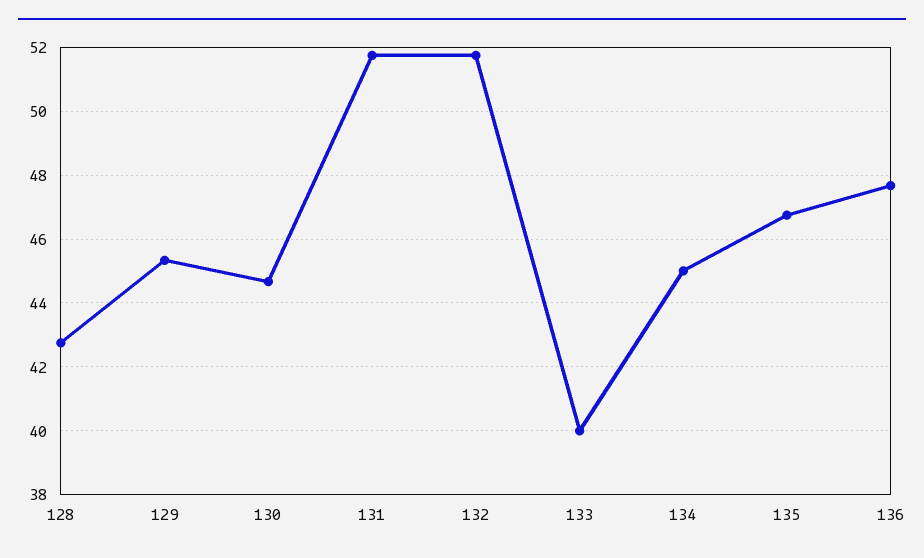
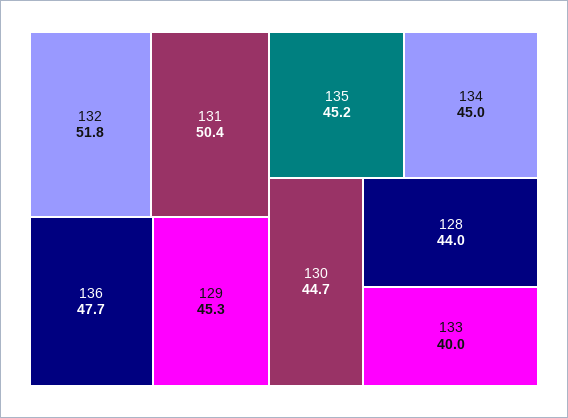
  {
-   "128": 42.8,
+   "128": 44,
    "129": 45.3,
    "130": 44.7,
-   "131": 51.8,
+   "131": 50.4,
    "132": 51.8,
    "133": 40,
    "134": 45,
-   "135": 46.8,
+   "135": 45.2,
    "136": 47.7
  }

